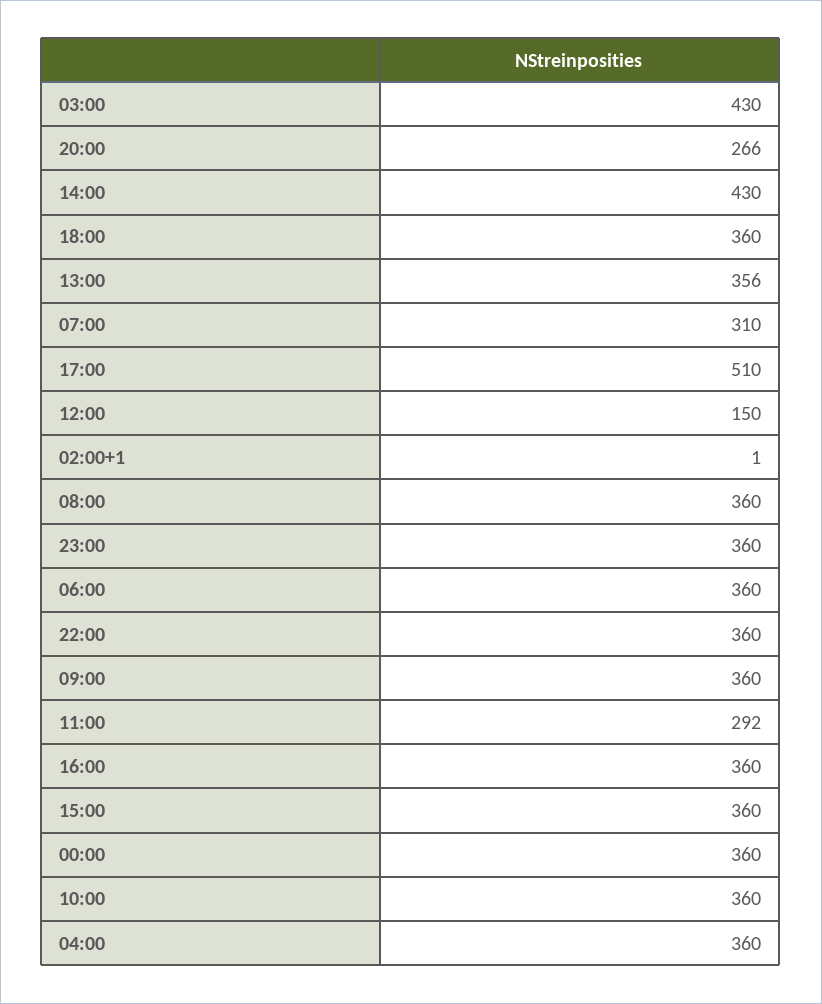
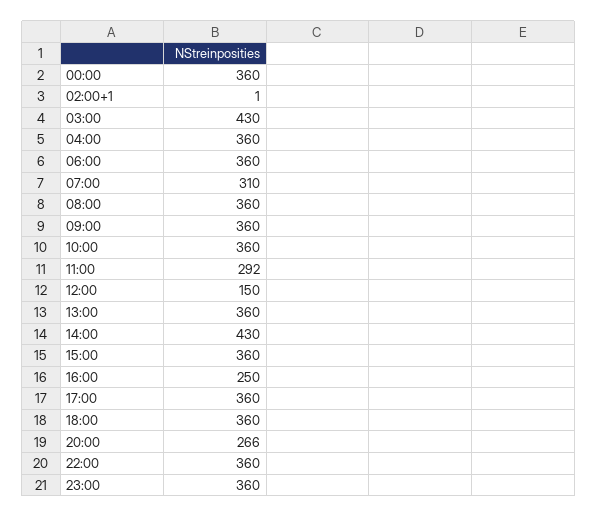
  {
    "03:00": 430,
    "20:00": 266,
    "14:00": 430,
    "18:00": 360,
-   "13:00": 356,
+   "13:00": 360,
    "07:00": 310,
-   "17:00": 510,
+   "17:00": 360,
    "12:00": 150,
    "02:00+1": 1,
    "08:00": 360,
    "23:00": 360,
    "06:00": 360,
    "22:00": 360,
    "09:00": 360,
    "11:00": 292,
-   "16:00": 360,
+   "16:00": 250,
    "15:00": 360,
    "00:00": 360,
    "10:00": 360,
    "04:00": 360
  }

